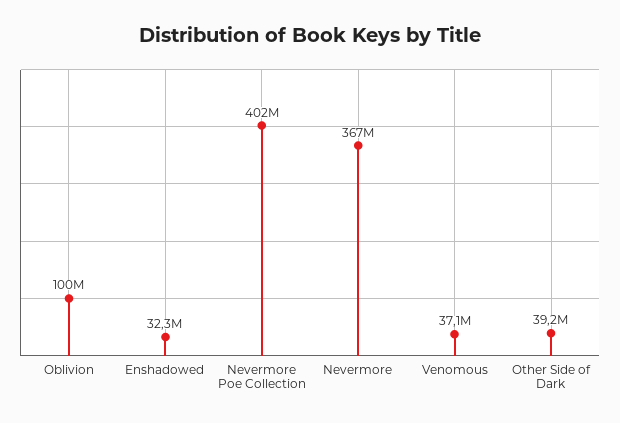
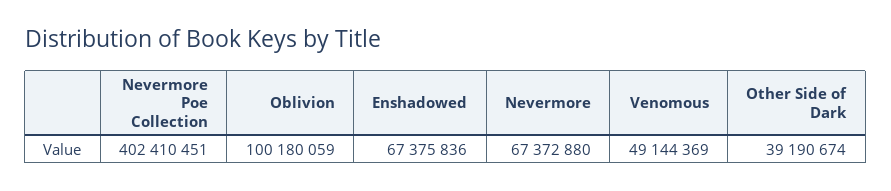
  {
    "Oblivion": 100180059,
-   "Enshadowed": 32300000,
+   "Enshadowed": 67375836,
    "Nevermore Poe Collection": 402410451,
-   "Nevermore": 367000000,
+   "Nevermore": 67372880,
-   "Venomous": 37100000,
+   "Venomous": 49144369,
    "Other Side of Dark": 39190674
  }

